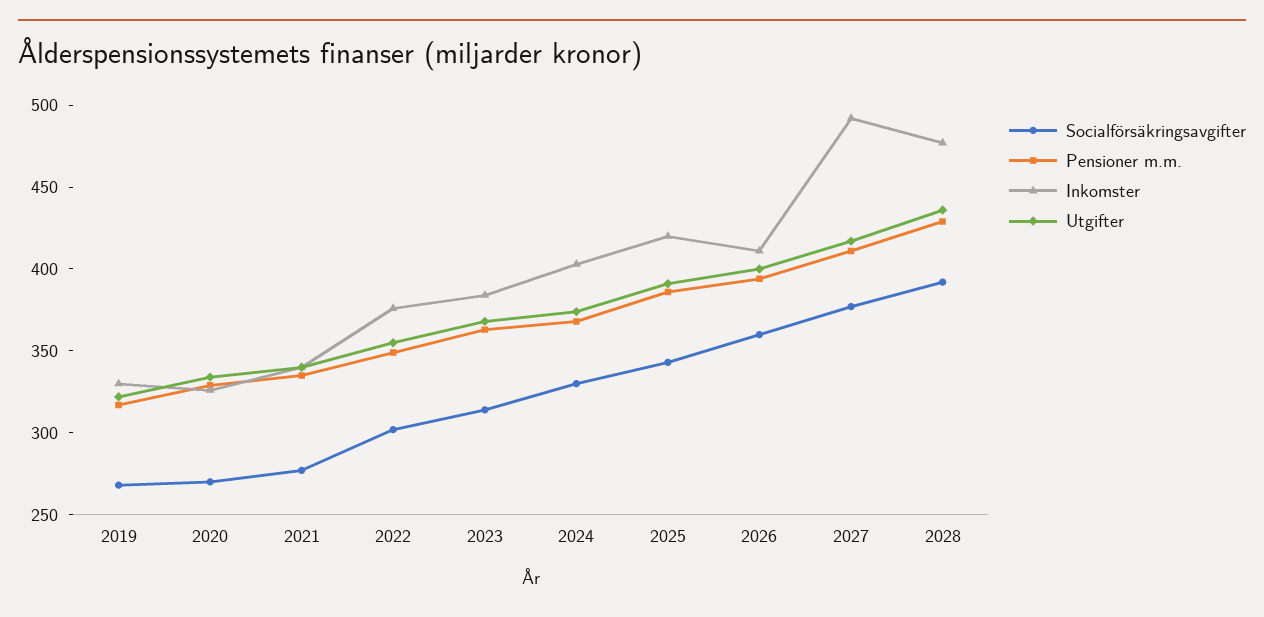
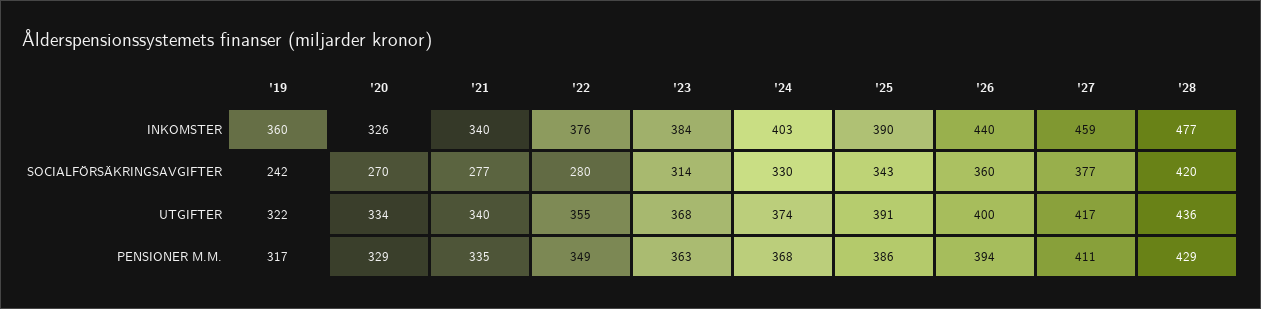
  {
    "Socialförsäkringsavgifter": {
-     "2019": 270,
+     "2019": 242,
      "2020": 270,
      "2021": 277,
-     "2022": 300,
+     "2022": 280,
      "2023": 314,
      "2024": 330,
      "2025": 343,
      "2026": 360,
      "2027": 377,
-     "2028": 390
+     "2028": 420
    },
    "Pensioner m.m.": {
      "2019": 317,
      "2020": 329,
      "2021": 335,
      "2022": 349,
      "2023": 363,
      "2024": 368,
      "2025": 386,
      "2026": 394,
      "2027": 411,
      "2028": 429
    },
    "Inkomster": {
-     "2019": 330,
+     "2019": 360,
      "2020": 326,
      "2021": 340,
      "2022": 376,
      "2023": 384,
      "2024": 403,
-     "2025": 420,
+     "2025": 390,
-     "2026": 410,
+     "2026": 440,
-     "2027": 490,
+     "2027": 459,
      "2028": 477
    },
    "Utgifter": {
      "2019": 322,
      "2020": 334,
      "2021": 340,
      "2022": 355,
      "2023": 368,
      "2024": 374,
      "2025": 391,
      "2026": 400,
      "2027": 417,
      "2028": 436
    }
  }

